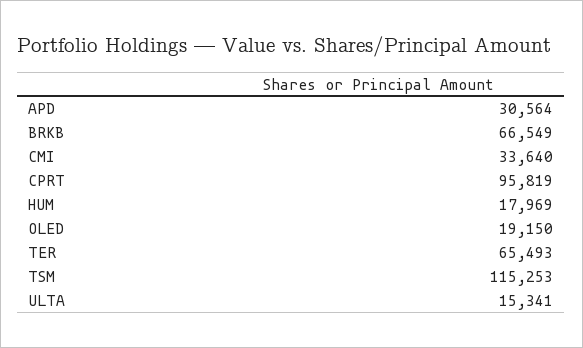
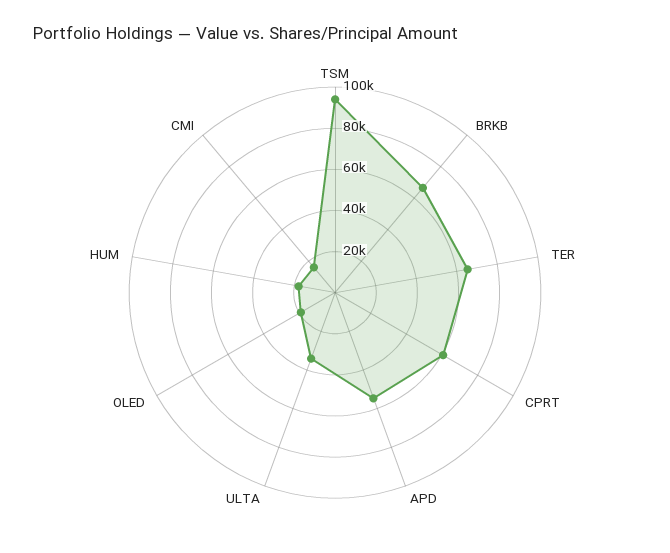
  {
-   "APD": 30564,
+   "APD": 55000,
    "BRKB": 66549,
-   "CMI": 33640,
+   "CMI": 15000,
-   "CPRT": 95819,
+   "CPRT": 60000,
    "HUM": 17969,
    "OLED": 19150,
    "TER": 65493,
-   "TSM": 115253,
+   "TSM": 95000,
-   "ULTA": 15341
+   "ULTA": 35000
  }

